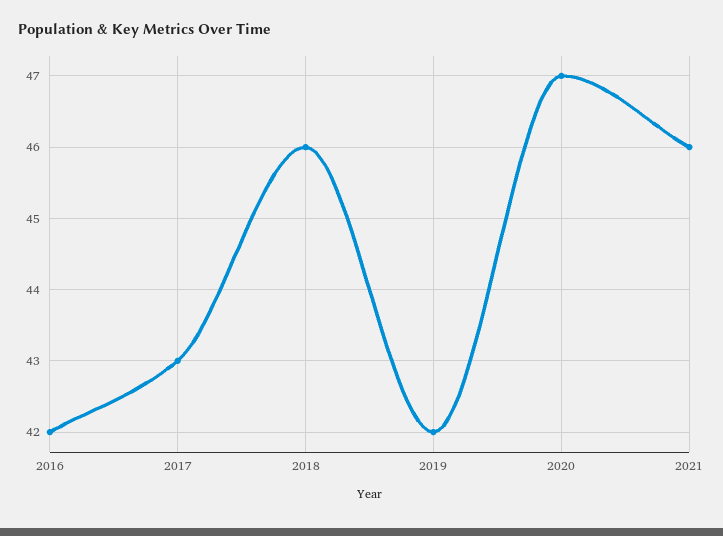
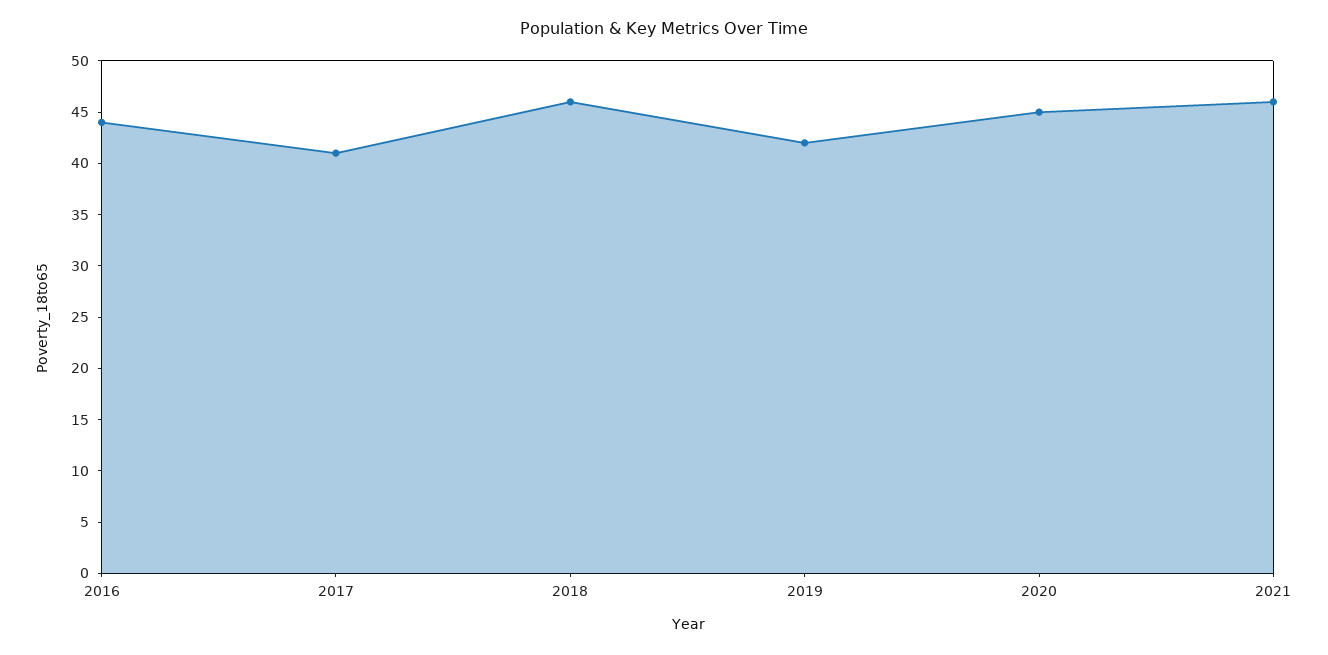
  {
-   "2016": 42,
+   "2016": 44,
-   "2017": 43,
+   "2017": 41,
    "2018": 46,
    "2019": 42,
-   "2020": 47,
+   "2020": 45,
    "2021": 46
  }

